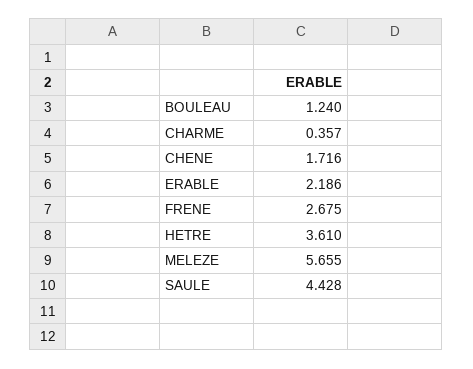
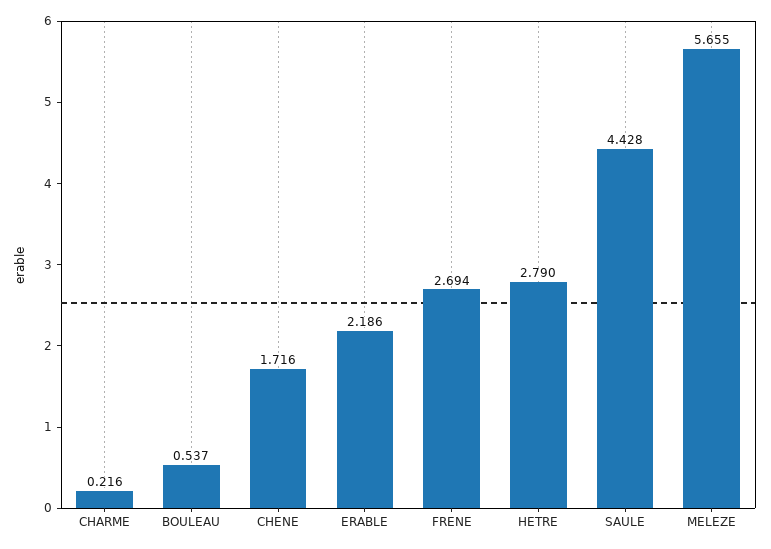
  {
-   "BOULEAU": 1.24,
+   "BOULEAU": 0.537,
-   "CHARME": 0.357,
+   "CHARME": 0.216,
    "CHENE": 1.716,
    "ERABLE": 2.186,
-   "FRENE": 2.675,
+   "FRENE": 2.694,
-   "HETRE": 3.61,
+   "HETRE": 2.79,
    "MELEZE": 5.655,
    "SAULE": 4.428
  }

